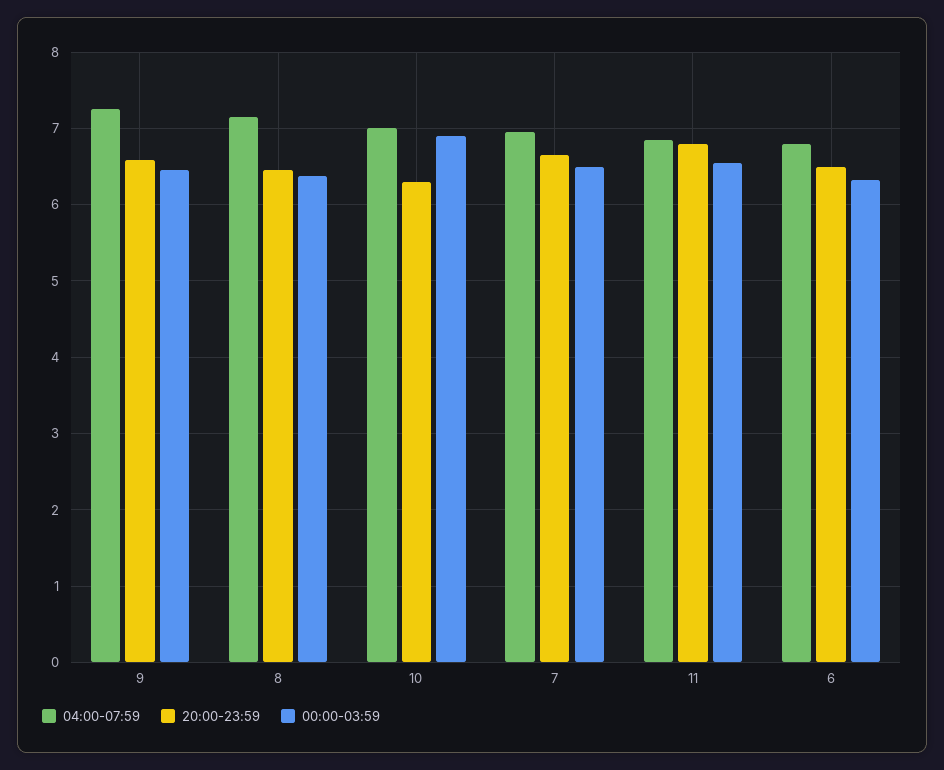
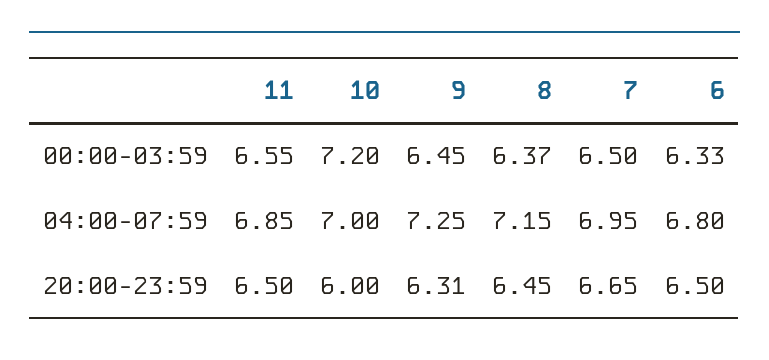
  {
    "04:00-07:59": {
      "9": 7.25,
      "8": 7.15,
      "10": 7,
      "7": 6.95,
      "11": 6.85,
      "6": 6.8
    },
    "20:00-23:59": {
-     "9": 6.6,
+     "9": 6.31,
      "8": 6.45,
-     "10": 6.3,
+     "10": 6,
      "7": 6.65,
-     "11": 6.8,
+     "11": 6.5,
      "6": 6.5
    },
    "00:00-03:59": {
      "9": 6.45,
      "8": 6.37,
-     "10": 6.9,
+     "10": 7.2,
      "7": 6.5,
      "11": 6.55,
      "6": 6.33
    }
  }

